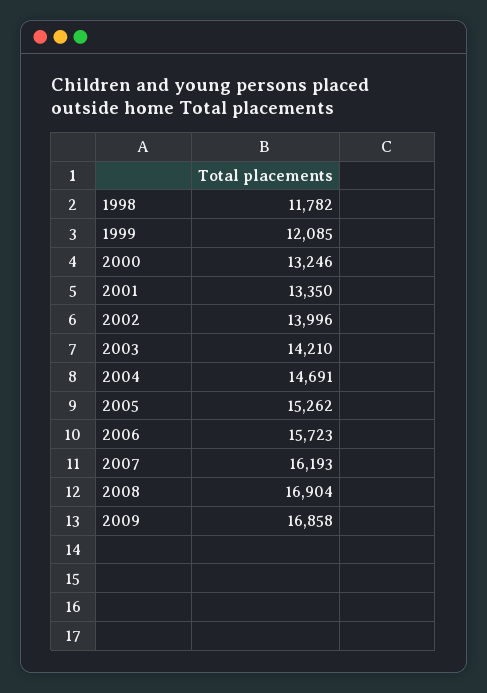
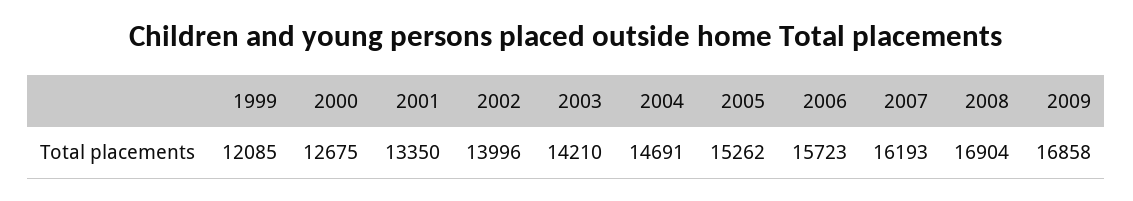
  {
-   "1998": 11782,
    "1999": 12085,
-   "2000": 13246,
+   "2000": 12675,
    "2001": 13350,
    "2002": 13996,
    "2003": 14210,
    "2004": 14691,
    "2005": 15262,
    "2006": 15723,
    "2007": 16193,
    "2008": 16904,
    "2009": 16858
  }

